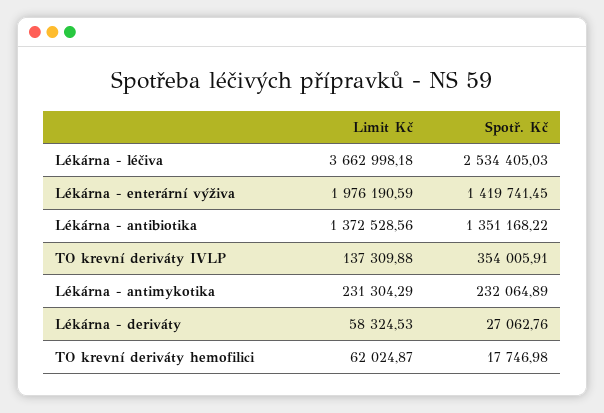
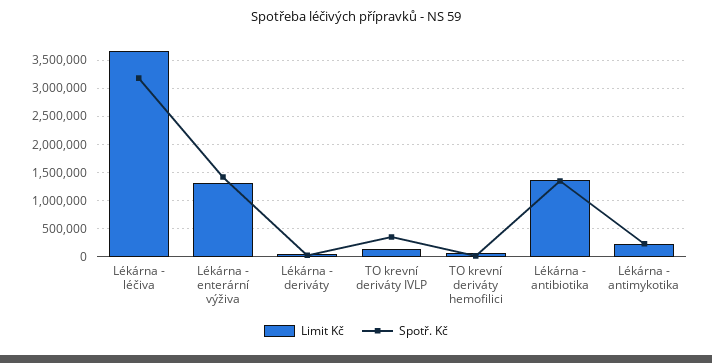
  {
    "Limit Kč": {
      "Lékárna - léčiva": 3662998.18,
-     "Lékárna - enterární výživa": 1976190.59,
+     "Lékárna - enterární výživa": 1250000,
      "Lékárna - antibiotika": 1372528.56,
      "TO krevní deriváty IVLP": 137309.88,
      "Lékárna - antimykotika": 231304.29,
      "Lékárna - deriváty": 58324.53,
      "TO krevní deriváty hemofilici": 62024.87
    },
    "Spotř. Kč": {
-     "Lékárna - léčiva": 2534405.03,
+     "Lékárna - léčiva": 3250000,
      "Lékárna - enterární výživa": 1419741.45,
      "Lékárna - antibiotika": 1351168.22,
      "TO krevní deriváty IVLP": 354005.91,
      "Lékárna - antimykotika": 232064.89,
      "Lékárna - deriváty": 27062.76,
      "TO krevní deriváty hemofilici": 17746.98
    }
  }

